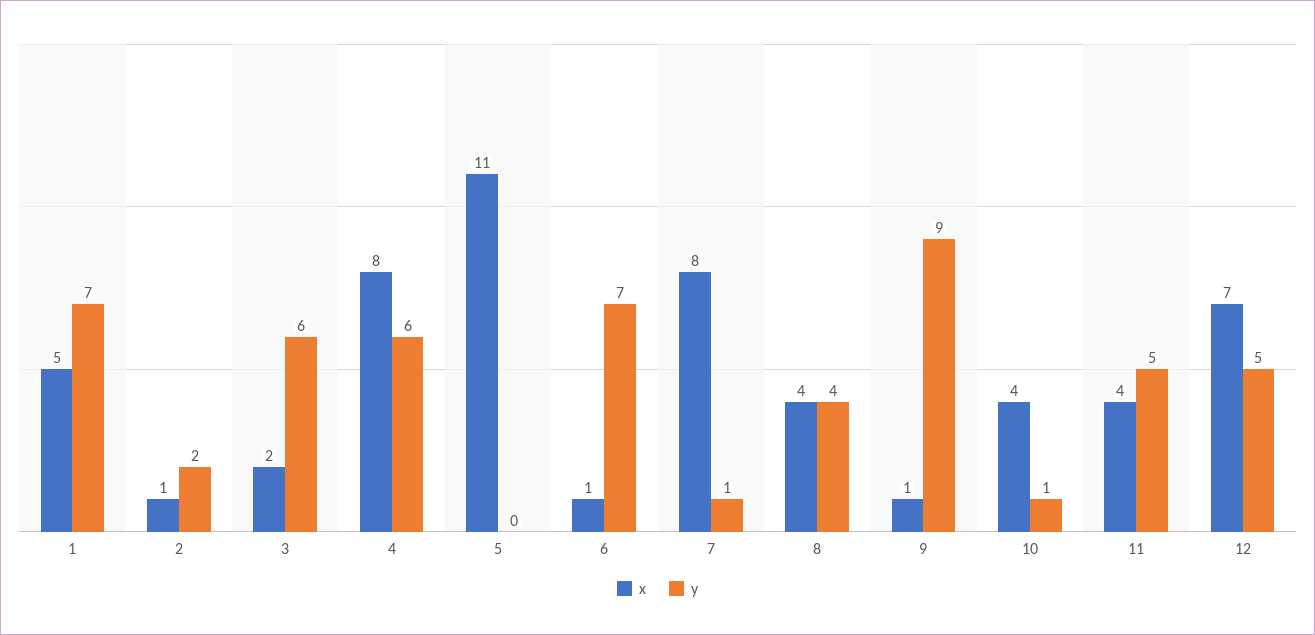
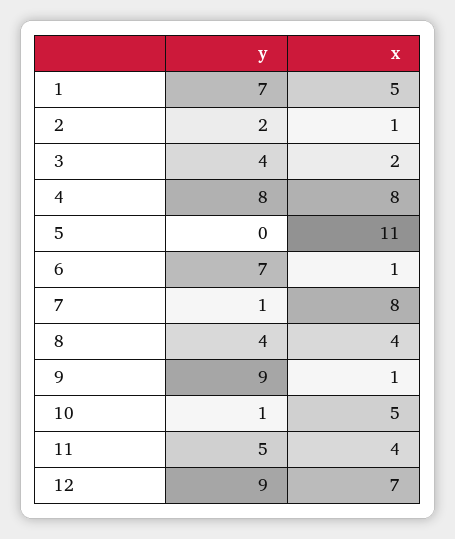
  {
    "x": {
      "1": 5,
      "2": 1,
      "3": 2,
      "4": 8,
      "5": 11,
      "6": 1,
      "7": 8,
      "8": 4,
      "9": 1,
-     "10": 4,
+     "10": 5,
      "11": 4,
      "12": 7
    },
    "y": {
      "1": 7,
      "2": 2,
-     "3": 6,
+     "3": 4,
-     "4": 6,
+     "4": 8,
      "5": 0,
      "6": 7,
      "7": 1,
      "8": 4,
      "9": 9,
      "10": 1,
      "11": 5,
-     "12": 5
+     "12": 9
    }
  }

